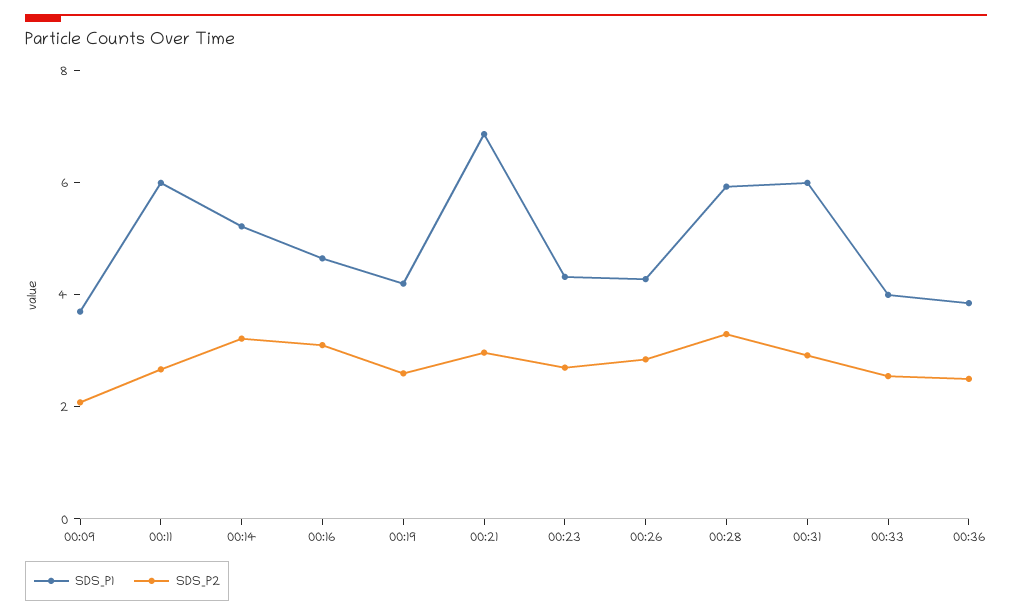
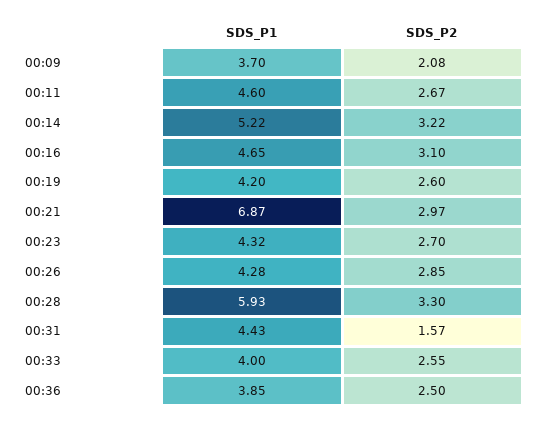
  {
    "SDS_P1": {
      "00:09": 3.7,
-     "00:11": 6,
+     "00:11": 4.6,
      "00:14": 5.22,
      "00:16": 4.65,
      "00:19": 4.2,
      "00:21": 6.87,
      "00:23": 4.32,
      "00:26": 4.28,
      "00:28": 5.93,
-     "00:31": 6,
+     "00:31": 4.43,
      "00:33": 4,
      "00:36": 3.85
    },
    "SDS_P2": {
      "00:09": 2.08,
      "00:11": 2.67,
      "00:14": 3.22,
      "00:16": 3.1,
      "00:19": 2.6,
      "00:21": 2.97,
      "00:23": 2.7,
      "00:26": 2.85,
      "00:28": 3.3,
-     "00:31": 3,
+     "00:31": 1.57,
      "00:33": 2.55,
      "00:36": 2.5
    }
  }

